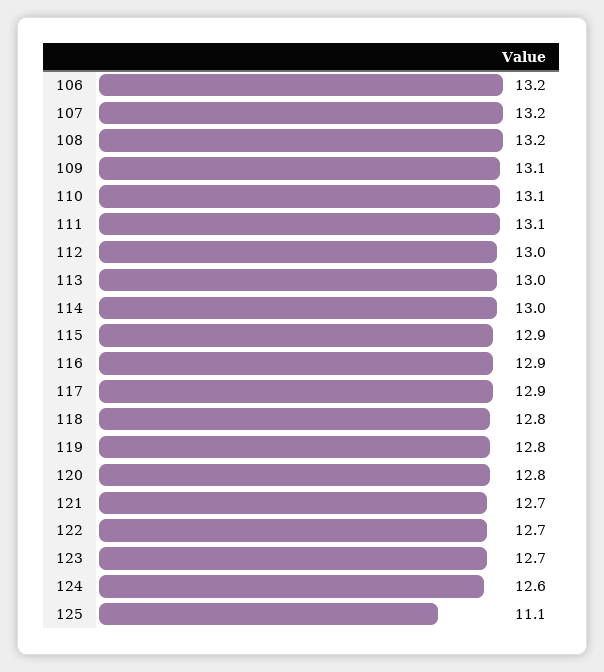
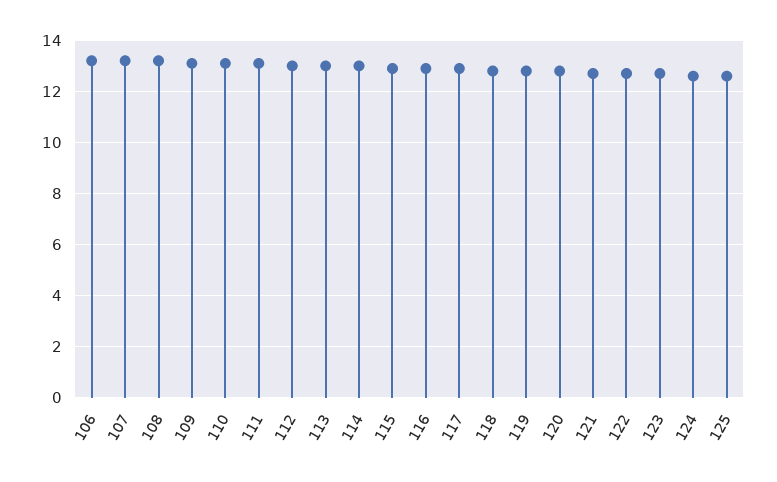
  {
    "106": 13.2,
    "107": 13.2,
    "108": 13.2,
    "109": 13.1,
    "110": 13.1,
    "111": 13.1,
    "112": 13,
    "113": 13,
    "114": 13,
    "115": 12.9,
    "116": 12.9,
    "117": 12.9,
    "118": 12.8,
    "119": 12.8,
    "120": 12.8,
    "121": 12.7,
    "122": 12.7,
    "123": 12.7,
    "124": 12.6,
-   "125": 11.1
+   "125": 12.5
  }

